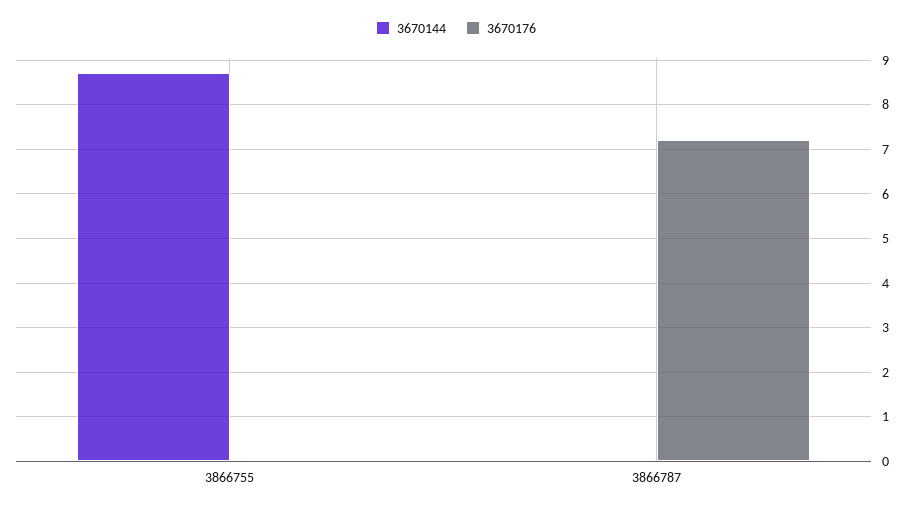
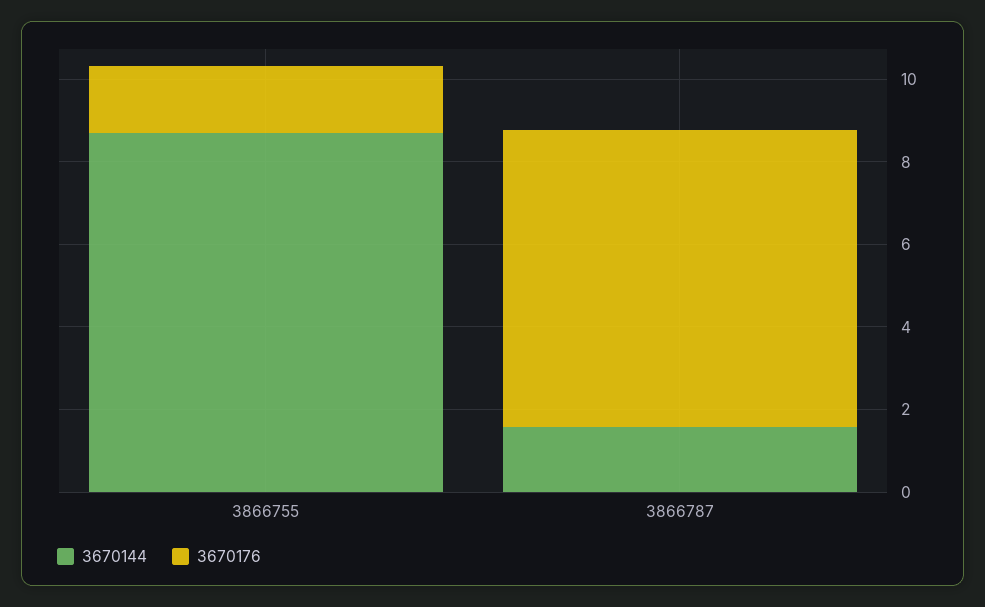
  {
    "3670144": {
      "3866755": 8.8,
-     "3866787": 0
+     "3866787": 1.5
    },
    "3670176": {
-     "3866755": 0,
+     "3866755": 1.5,
      "3866787": 7.2
    }
  }

